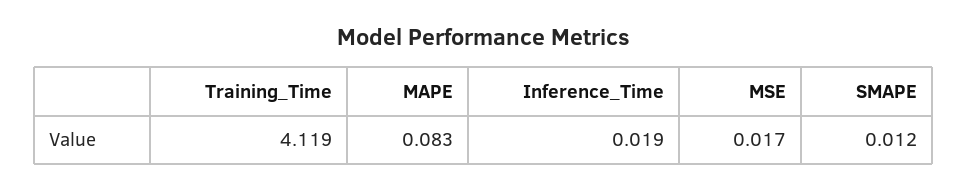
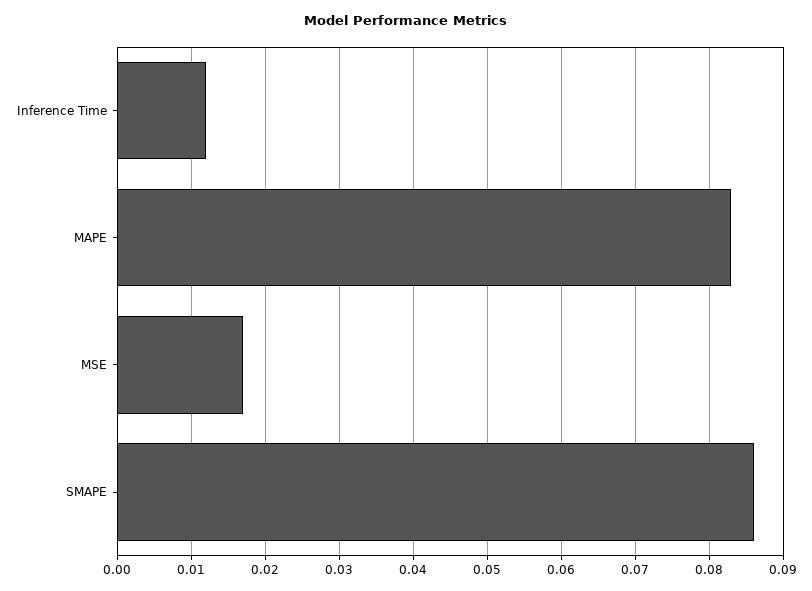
  {
-   "Training_Time": 4.119,
    "MAPE": 0.083,
-   "Inference_Time": 0.019,
+   "Inference_Time": 0.012,
    "MSE": 0.017,
-   "SMAPE": 0.012
+   "SMAPE": 0.086
  }

